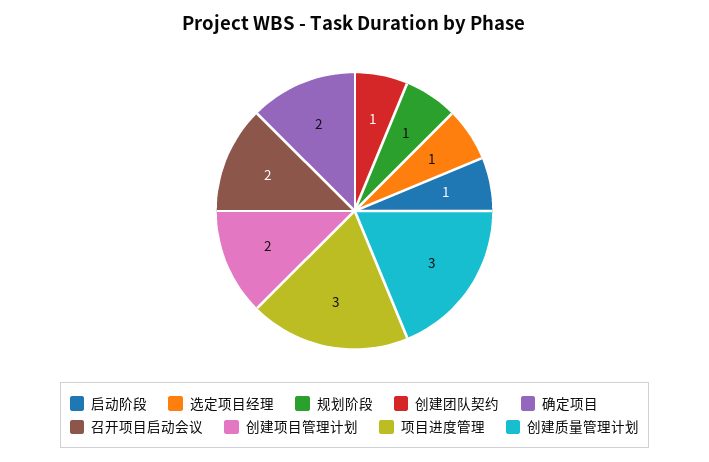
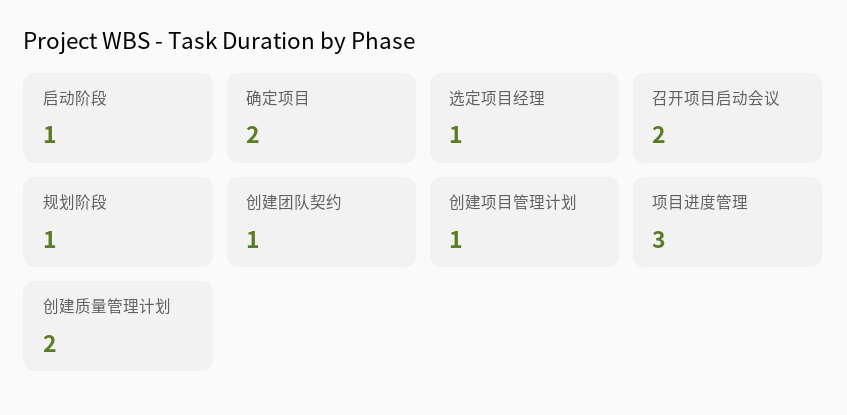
  {
    "启动阶段": 1,
    "选定项目经理": 1,
    "规划阶段": 1,
    "创建团队契约": 1,
    "确定项目": 2,
    "召开项目启动会议": 2,
-   "创建项目管理计划": 2,
+   "创建项目管理计划": 1,
    "项目进度管理": 3,
-   "创建质量管理计划": 3
+   "创建质量管理计划": 2
  }

